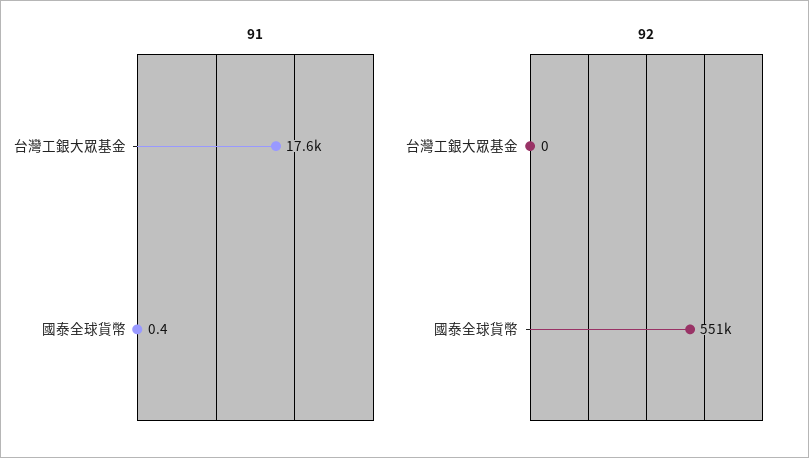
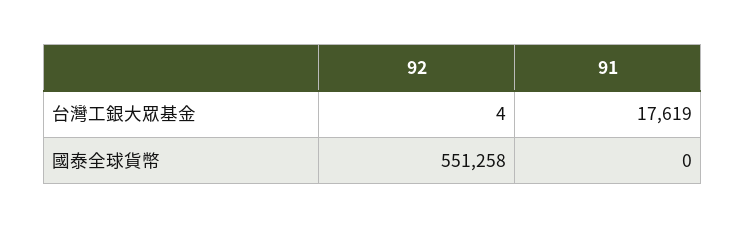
  {
    "91": {
      "台灣工銀大眾基金": 17619,
-     "國泰全球貨幣": 0.4
+     "國泰全球貨幣": 0
    },
    "92": {
-     "台灣工銀大眾基金": 0,
+     "台灣工銀大眾基金": 4,
      "國泰全球貨幣": 551258
    }
  }

